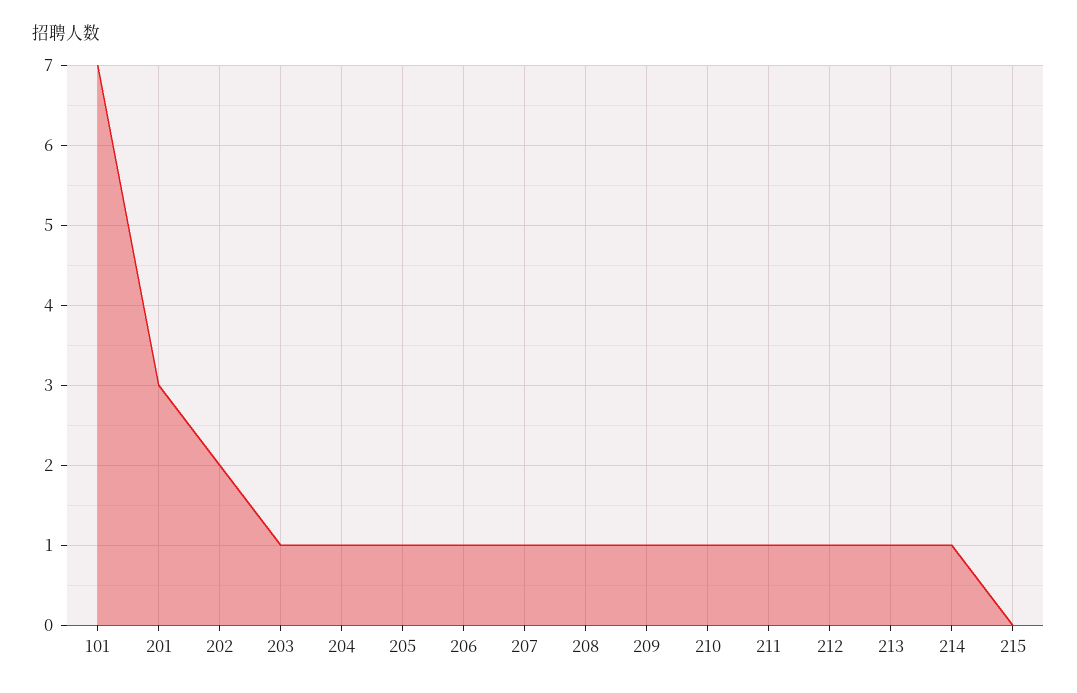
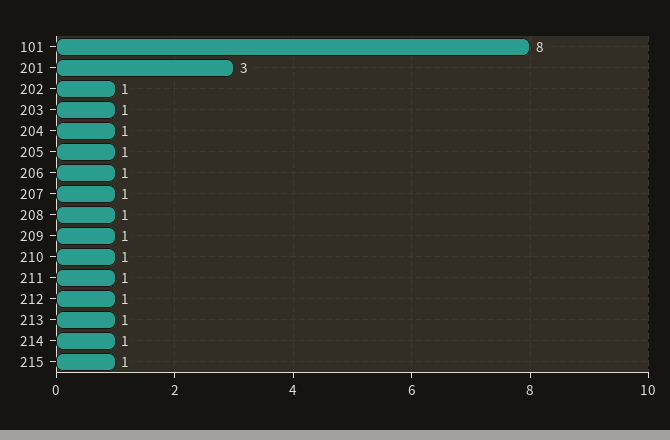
  {
-   "101": 7,
+   "101": 8,
    "201": 3,
-   "202": 2,
+   "202": 1,
    "203": 1,
    "204": 1,
    "205": 1,
    "206": 1,
    "207": 1,
    "208": 1,
    "209": 1,
    "210": 1,
    "211": 1,
    "212": 1,
    "213": 1,
    "214": 1,
-   "215": 0
+   "215": 1
  }

